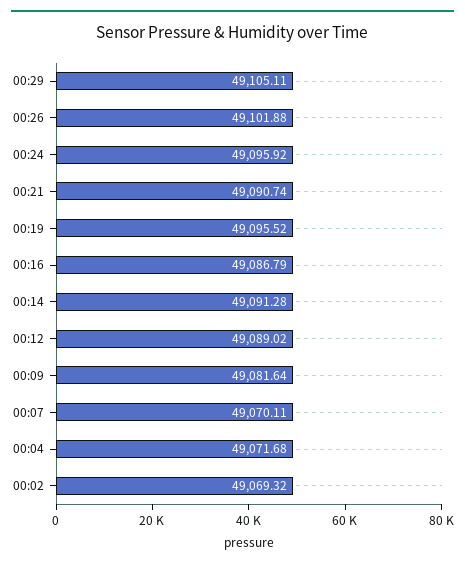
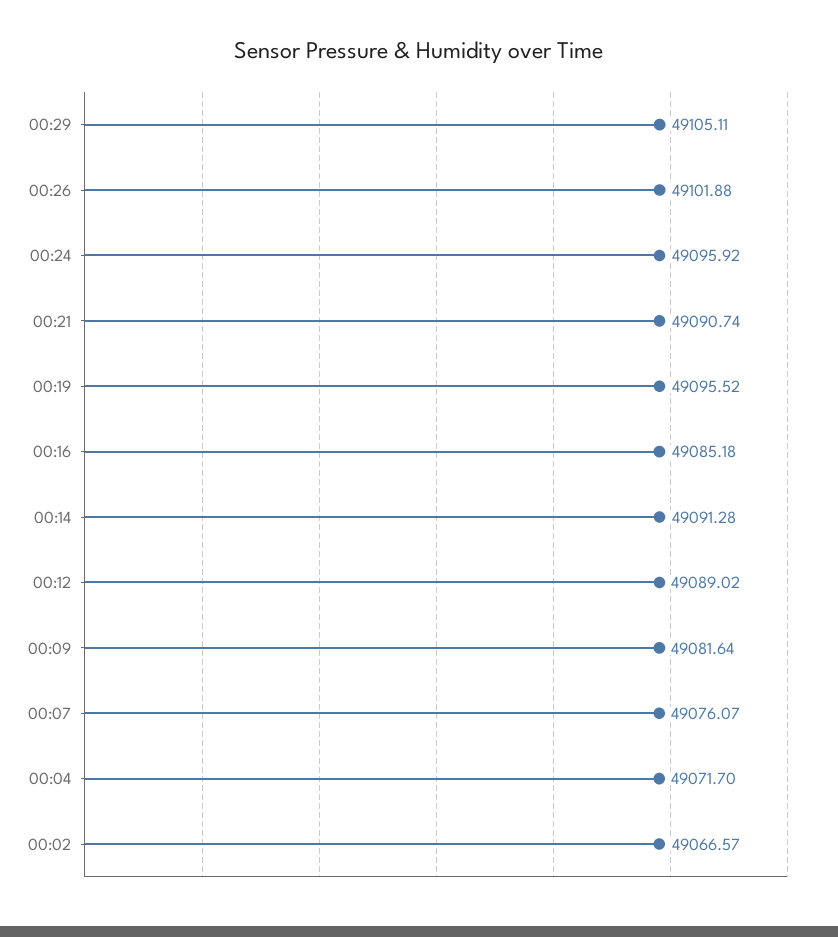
  {
    "00:29": 49105.11,
    "00:26": 49101.88,
    "00:24": 49095.92,
    "00:21": 49090.74,
    "00:19": 49095.52,
-   "00:16": 49086.79,
+   "00:16": 49085.18,
    "00:14": 49091.28,
    "00:12": 49089.02,
    "00:09": 49081.64,
-   "00:07": 49070.11,
+   "00:07": 49076.07,
-   "00:04": 49071.68,
+   "00:04": 49071.7,
-   "00:02": 49069.32
+   "00:02": 49066.57
  }

